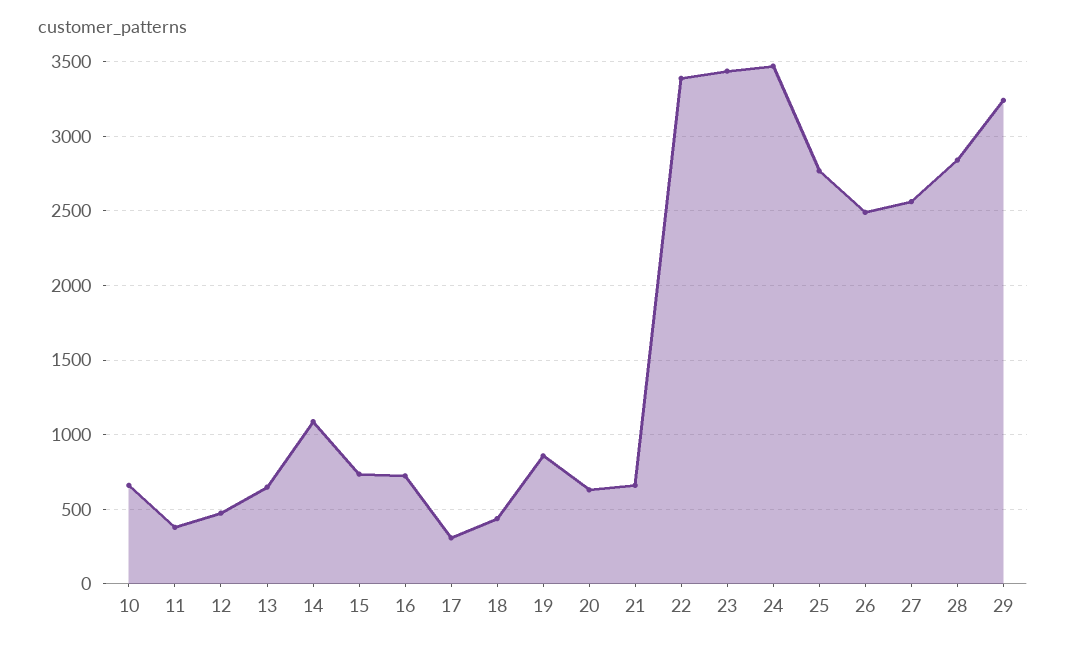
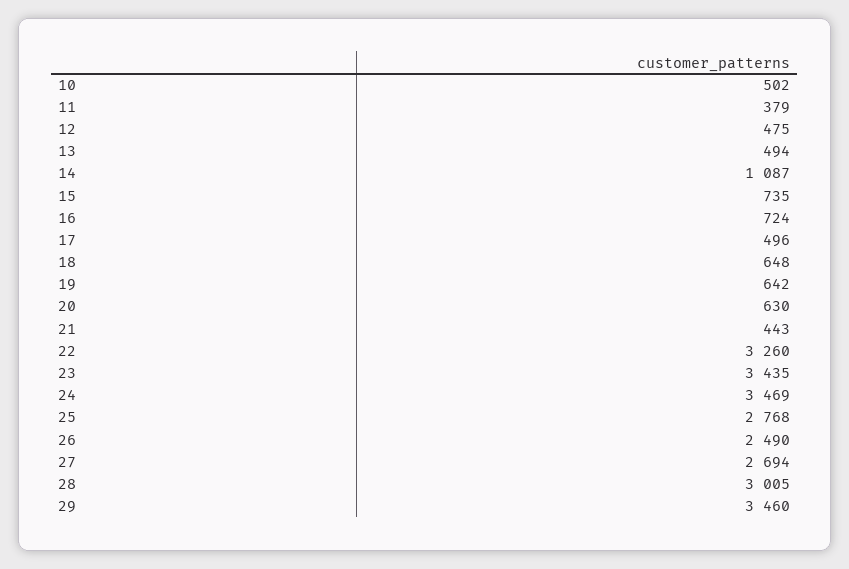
  {
-   "10": 650,
+   "10": 502,
    "11": 379,
    "12": 475,
-   "13": 650,
+   "13": 494,
    "14": 1087,
    "15": 735,
    "16": 724,
-   "17": 300,
+   "17": 496,
-   "18": 450,
+   "18": 648,
-   "19": 850,
+   "19": 642,
    "20": 630,
-   "21": 650,
+   "21": 443,
-   "22": 3400,
+   "22": 3260,
    "23": 3435,
    "24": 3469,
    "25": 2768,
    "26": 2490,
-   "27": 2550,
+   "27": 2694,
-   "28": 2850,
+   "28": 3005,
-   "29": 3250
+   "29": 3460
  }

